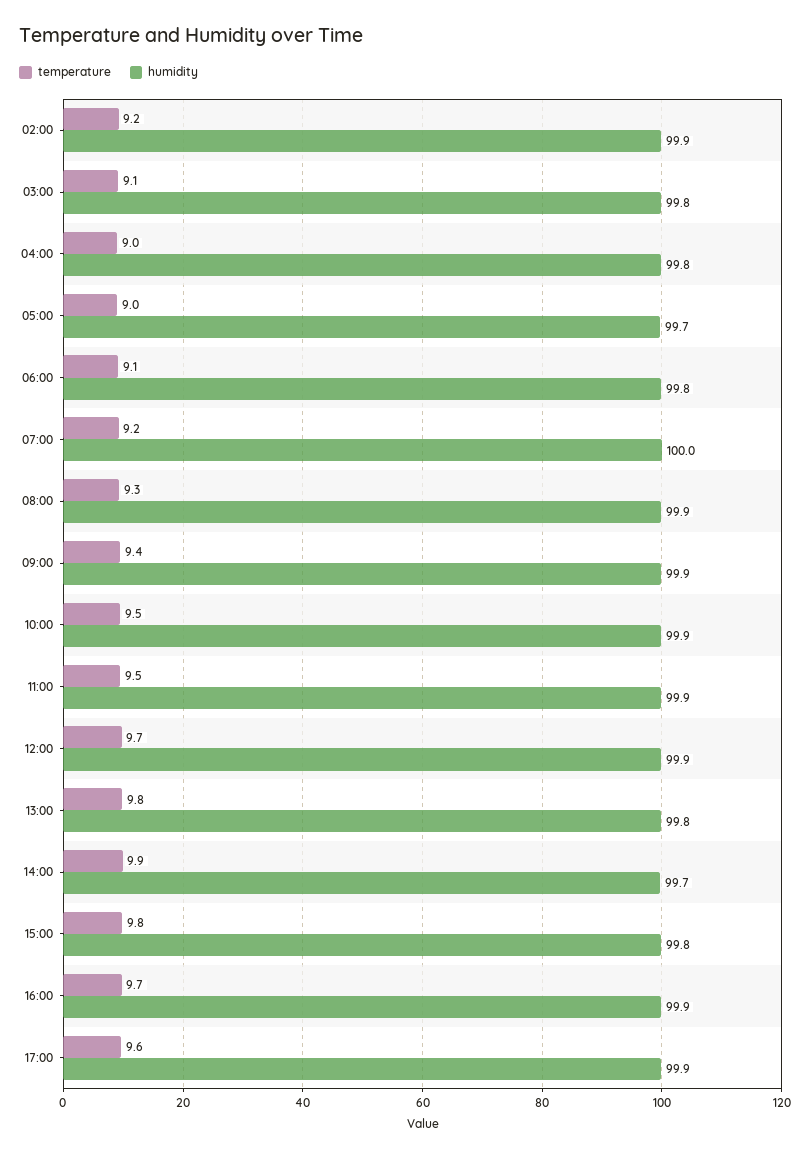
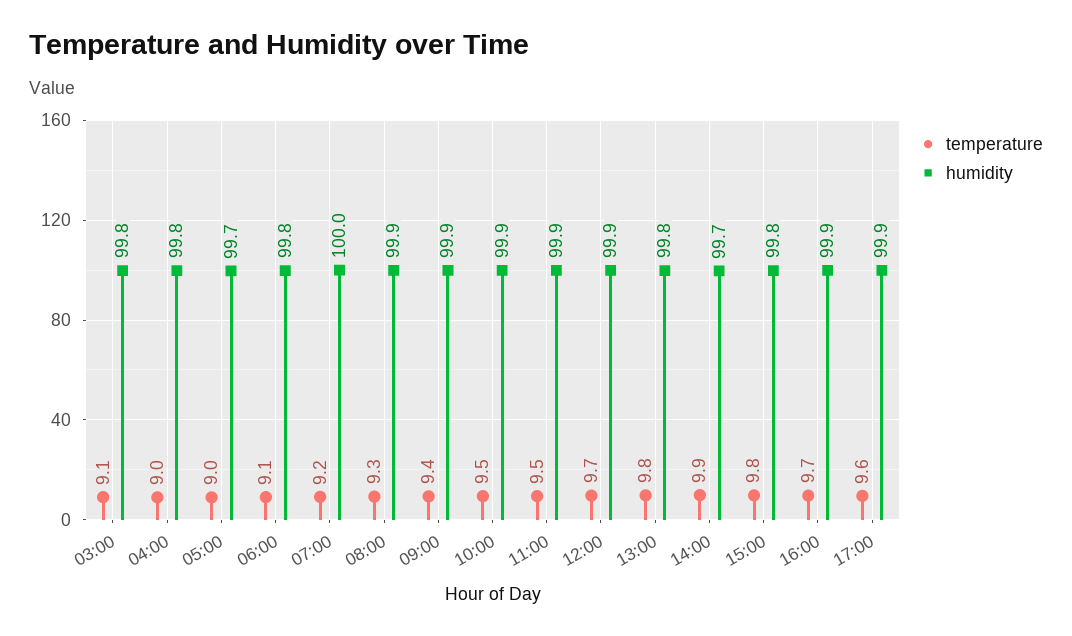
  {
    "temperature": {
-     "02:00": 9.2,
      "03:00": 9.1,
      "04:00": 9,
      "05:00": 9,
      "06:00": 9.1,
      "07:00": 9.2,
      "08:00": 9.3,
      "09:00": 9.4,
      "10:00": 9.5,
      "11:00": 9.5,
      "12:00": 9.7,
      "13:00": 9.8,
      "14:00": 9.9,
      "15:00": 9.8,
      "16:00": 9.7,
      "17:00": 9.6
    },
    "humidity": {
-     "02:00": 99.9,
      "03:00": 99.8,
      "04:00": 99.8,
      "05:00": 99.7,
      "06:00": 99.8,
      "07:00": 100,
      "08:00": 99.9,
      "09:00": 99.9,
      "10:00": 99.9,
      "11:00": 99.9,
      "12:00": 99.9,
      "13:00": 99.8,
      "14:00": 99.7,
      "15:00": 99.8,
      "16:00": 99.9,
      "17:00": 99.9
    }
  }

